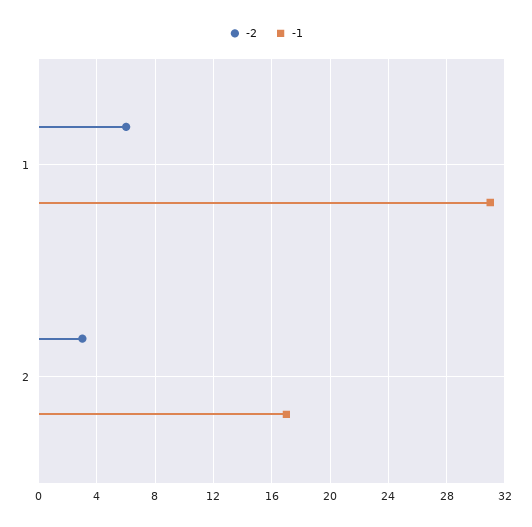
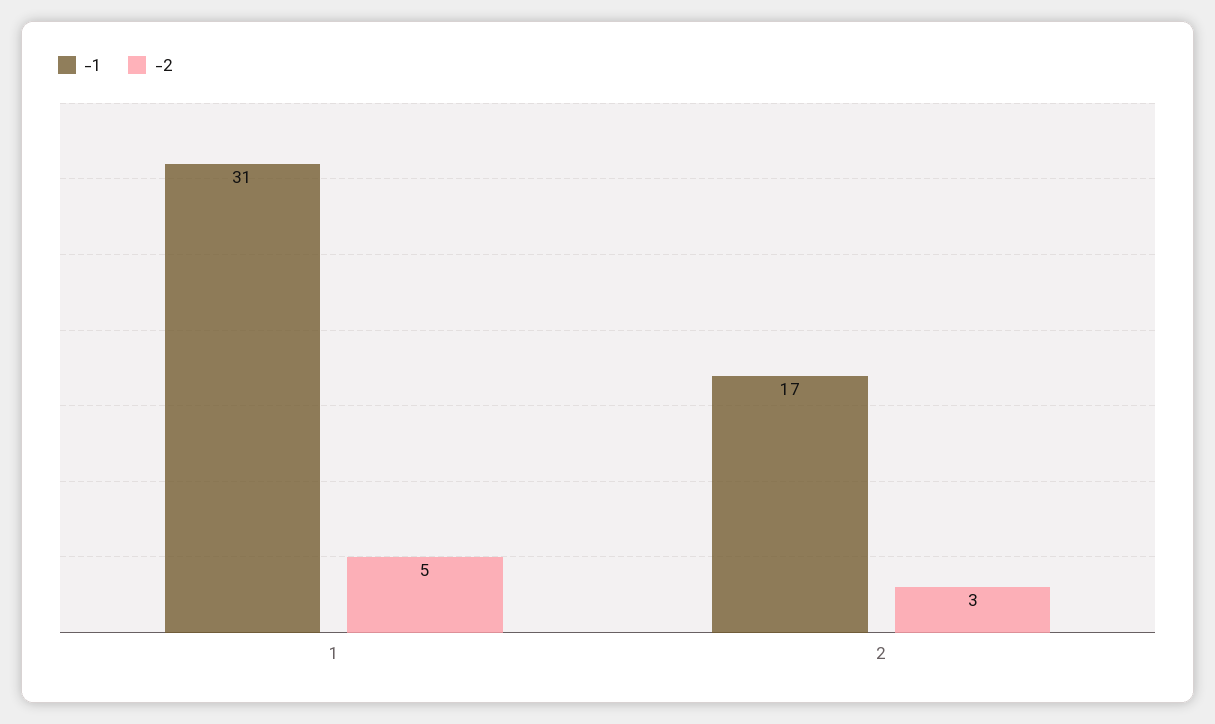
  {
    "-2": {
-     "1": 6,
+     "1": 5,
      "2": 3
    },
    "-1": {
      "1": 31,
      "2": 17
    }
  }

